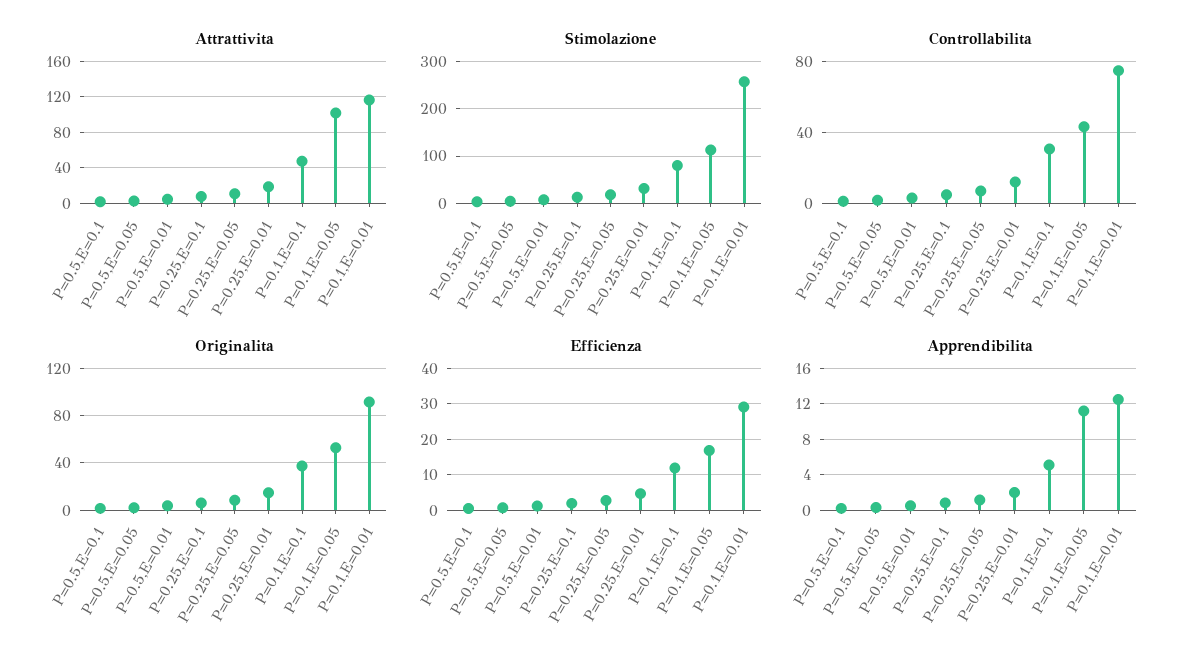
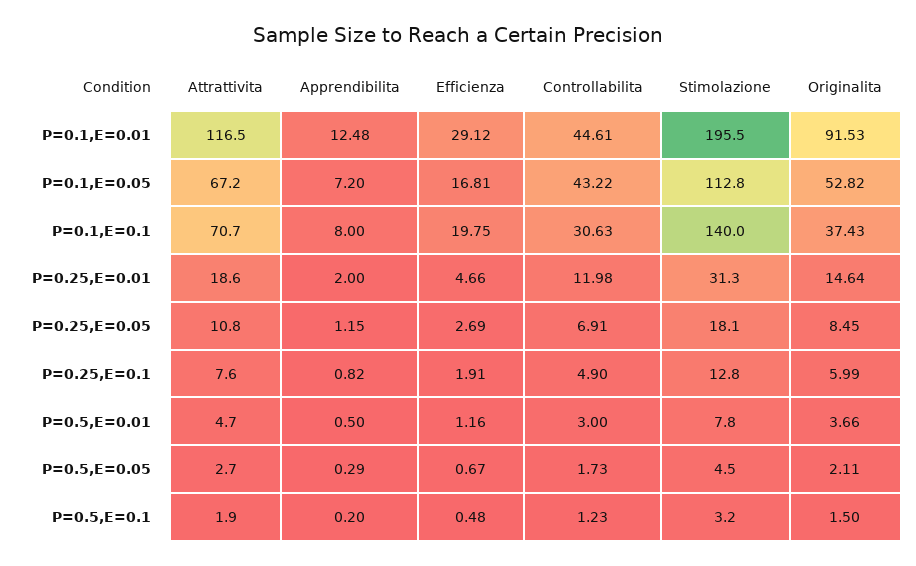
  {
    "Attrattivita": {
      "P=0.5,E=0.1": 1.9,
      "P=0.5,E=0.05": 2.7,
      "P=0.5,E=0.01": 4.7,
      "P=0.25,E=0.1": 7.6,
      "P=0.25,E=0.05": 10.8,
      "P=0.25,E=0.01": 18.6,
-     "P=0.1,E=0.1": 50,
+     "P=0.1,E=0.1": 70.7,
-     "P=0.1,E=0.05": 100,
+     "P=0.1,E=0.05": 67.2,
      "P=0.1,E=0.01": 116.5
    },
    "Stimolazione": {
      "P=0.5,E=0.1": 3.2,
      "P=0.5,E=0.05": 4.5,
      "P=0.5,E=0.01": 7.8,
      "P=0.25,E=0.1": 12.8,
      "P=0.25,E=0.05": 18.1,
      "P=0.25,E=0.01": 31.3,
-     "P=0.1,E=0.1": 80,
+     "P=0.1,E=0.1": 140,
      "P=0.1,E=0.05": 112.8,
-     "P=0.1,E=0.01": 260
+     "P=0.1,E=0.01": 195.5
    },
    "Controllabilita": {
      "P=0.5,E=0.1": 1.23,
      "P=0.5,E=0.05": 1.73,
      "P=0.5,E=0.01": 3,
      "P=0.25,E=0.1": 4.9,
      "P=0.25,E=0.05": 6.91,
      "P=0.25,E=0.01": 11.98,
      "P=0.1,E=0.1": 30.63,
      "P=0.1,E=0.05": 43.22,
-     "P=0.1,E=0.01": 75
+     "P=0.1,E=0.01": 44.61
    },
    "Originalita": {
      "P=0.5,E=0.1": 1.5,
      "P=0.5,E=0.05": 2.11,
      "P=0.5,E=0.01": 3.66,
      "P=0.25,E=0.1": 5.99,
      "P=0.25,E=0.05": 8.45,
      "P=0.25,E=0.01": 14.64,
      "P=0.1,E=0.1": 37.43,
      "P=0.1,E=0.05": 52.82,
      "P=0.1,E=0.01": 91.53
    },
    "Efficienza": {
      "P=0.5,E=0.1": 0.48,
      "P=0.5,E=0.05": 0.67,
      "P=0.5,E=0.01": 1.16,
      "P=0.25,E=0.1": 1.91,
      "P=0.25,E=0.05": 2.69,
      "P=0.25,E=0.01": 4.66,
-     "P=0.1,E=0.1": 12,
+     "P=0.1,E=0.1": 19.75,
      "P=0.1,E=0.05": 16.81,
      "P=0.1,E=0.01": 29.12
    },
    "Apprendibilita": {
      "P=0.5,E=0.1": 0.2,
      "P=0.5,E=0.05": 0.29,
      "P=0.5,E=0.01": 0.5,
      "P=0.25,E=0.1": 0.82,
      "P=0.25,E=0.05": 1.15,
      "P=0.25,E=0.01": 2,
-     "P=0.1,E=0.1": 5,
+     "P=0.1,E=0.1": 8,
-     "P=0.1,E=0.05": 11,
+     "P=0.1,E=0.05": 7.2,
      "P=0.1,E=0.01": 12.48
    }
  }

